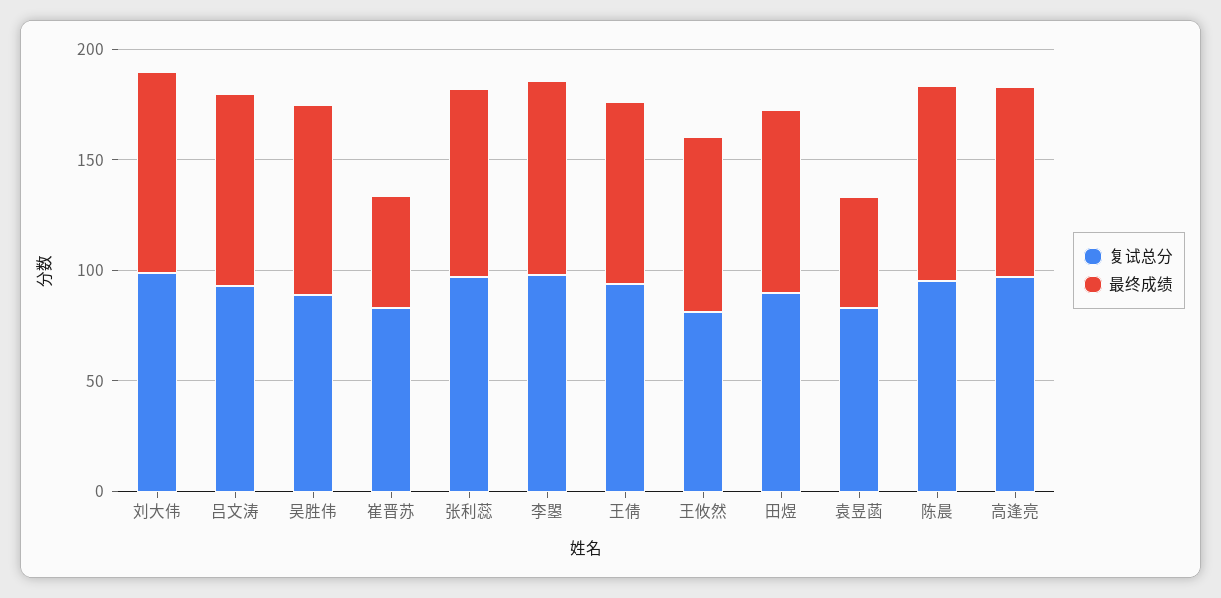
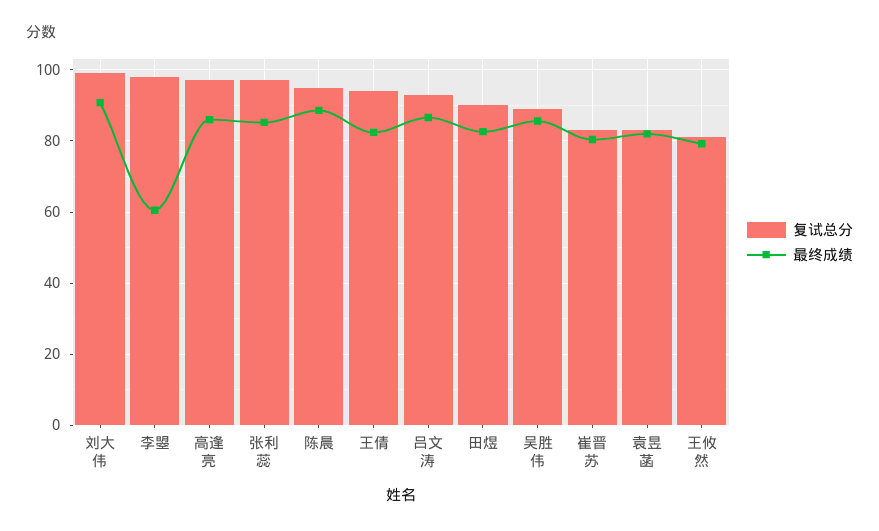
  {
    "复试总分": {
      "刘大伟": 100,
      "吕文涛": 94,
      "吴胜伟": 90,
      "崔晋苏": 84,
      "张利蕊": 98,
      "李曌": 98,
      "王倩": 94,
      "王攸然": 82,
      "田煜": 90,
      "袁昱菡": 84,
      "陈晨": 96,
      "高逢亮": 98
    },
    "最终成绩": {
      "刘大伟": 90,
      "吕文涛": 86,
      "吴胜伟": 86,
-     "崔晋苏": 50,
+     "崔晋苏": 80,
      "张利蕊": 86,
-     "李曌": 90,
+     "李曌": 60,
      "王倩": 82,
      "王攸然": 80,
      "田煜": 82,
-     "袁昱菡": 50,
+     "袁昱菡": 82,
      "陈晨": 88,
      "高逢亮": 86
    }
  }

